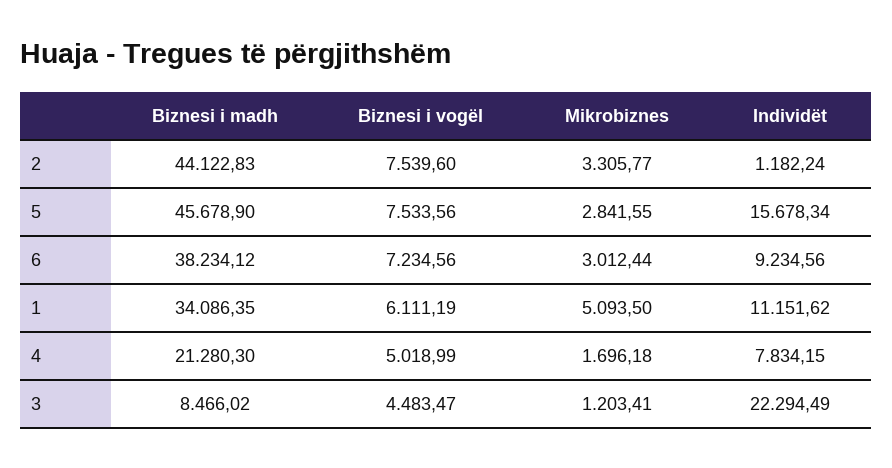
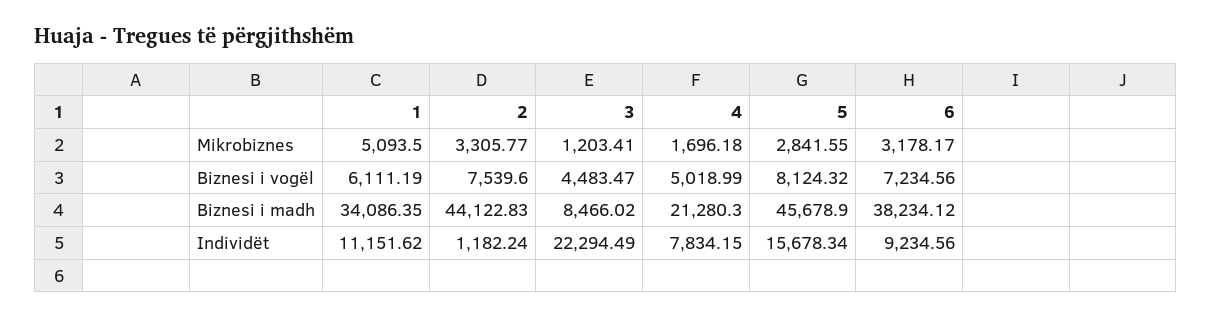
  {
    "Biznesi i madh": {
      "2": 44122.83,
      "5": 45678.9,
      "6": 38234.12,
      "1": 34086.35,
      "4": 21280.3,
      "3": 8466.02
    },
    "Biznesi i vogël": {
      "2": 7539.6,
-     "5": 7533.56,
+     "5": 8124.32,
      "6": 7234.56,
      "1": 6111.19,
      "4": 5018.99,
      "3": 4483.47
    },
    "Mikrobiznes": {
      "2": 3305.77,
      "5": 2841.55,
-     "6": 3012.44,
+     "6": 3178.17,
      "1": 5093.5,
      "4": 1696.18,
      "3": 1203.41
    },
    "Individët": {
      "2": 1182.24,
      "5": 15678.34,
      "6": 9234.56,
      "1": 11151.62,
      "4": 7834.15,
      "3": 22294.49
    }
  }

